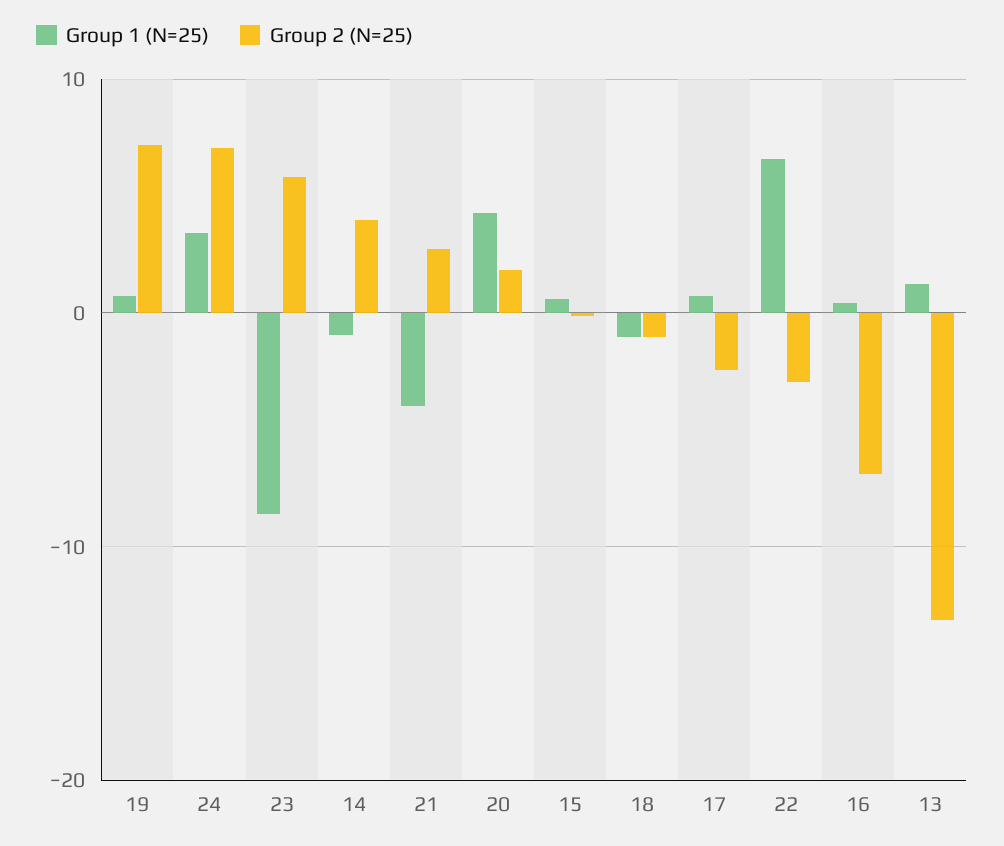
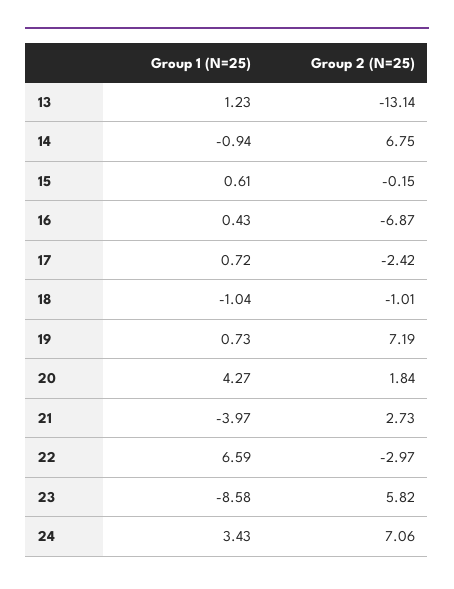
  {
    "Group 1 (N=25)": {
      "19": 0.73,
      "24": 3.43,
      "23": -8.58,
      "14": -0.94,
      "21": -3.97,
      "20": 4.27,
      "15": 0.61,
      "18": -1.04,
      "17": 0.72,
      "22": 6.59,
      "16": 0.43,
      "13": 1.23
    },
    "Group 2 (N=25)": {
      "19": 7.19,
      "24": 7.06,
      "23": 5.82,
-     "14": 4,
+     "14": 6.75,
      "21": 2.73,
      "20": 1.84,
      "15": -0.15,
      "18": -1.01,
      "17": -2.42,
      "22": -2.97,
      "16": -6.87,
      "13": -13.14
    }
  }

